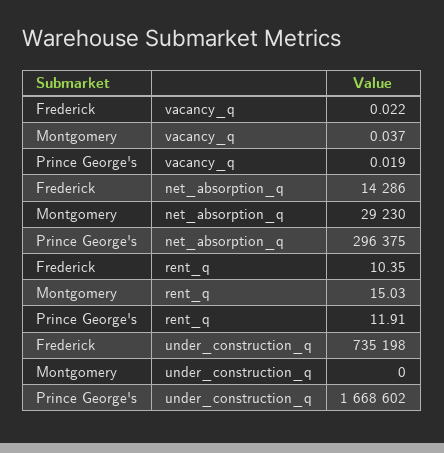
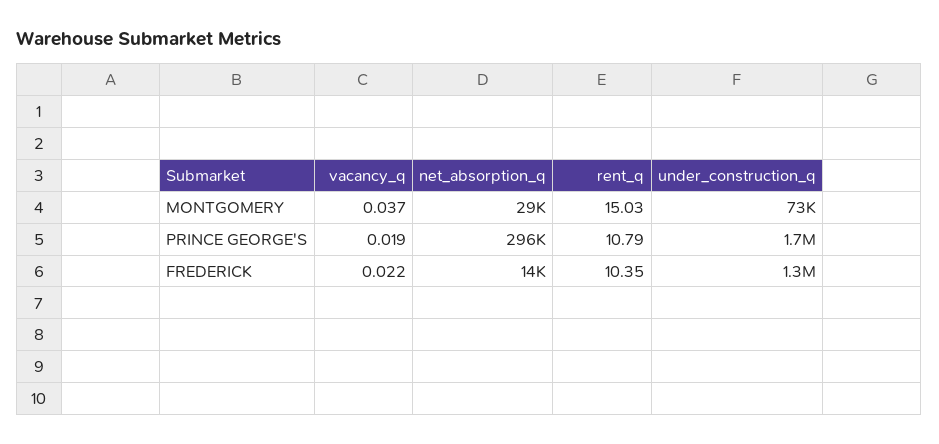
  {
    "Frederick": {
      "vacancy_q": 0.022,
      "net_absorption_q": 14286,
      "rent_q": 10.35,
-     "under_construction_q": 735198
+     "under_construction_q": 1300000
    },
    "Montgomery": {
      "vacancy_q": 0.037,
      "net_absorption_q": 29230,
      "rent_q": 15.03,
-     "under_construction_q": 0
+     "under_construction_q": 73000
    },
    "Prince George's": {
      "vacancy_q": 0.019,
      "net_absorption_q": 296375,
-     "rent_q": 11.91,
+     "rent_q": 10.79,
      "under_construction_q": 1668602
    }
  }

